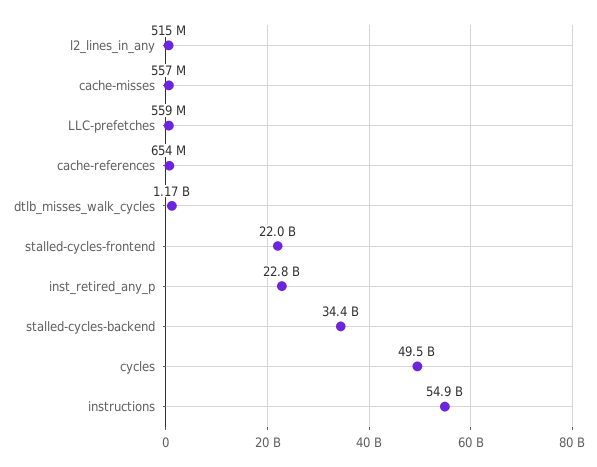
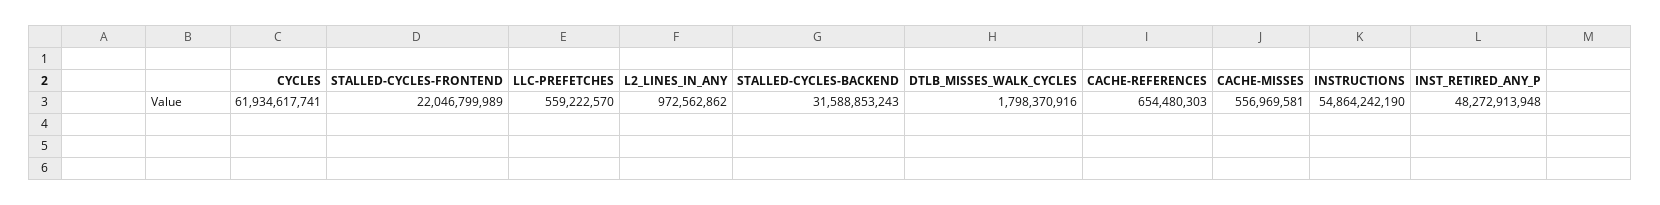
  {
-   "l2_lines_in_any": 515000000,
+   "l2_lines_in_any": 972562862,
    "cache-misses": 556969581,
    "LLC-prefetches": 559222570,
    "cache-references": 654480303,
-   "dtlb_misses_walk_cycles": 1170000000,
+   "dtlb_misses_walk_cycles": 1798370916,
    "stalled-cycles-frontend": 22046799989,
-   "inst_retired_any_p": 22800000000,
+   "inst_retired_any_p": 48272913948,
-   "stalled-cycles-backend": 34400000000,
+   "stalled-cycles-backend": 31588853243,
-   "cycles": 49500000000,
+   "cycles": 61934617741,
    "instructions": 54864242190
  }

